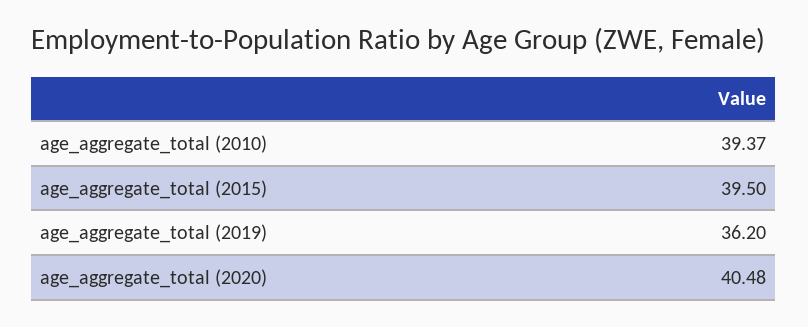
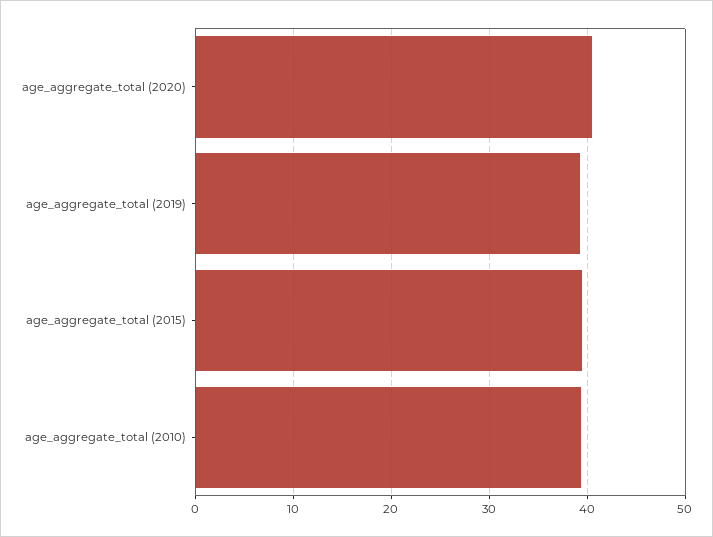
  {
    "age_aggregate_total (2010)": 39.37,
    "age_aggregate_total (2015)": 39.5,
-   "age_aggregate_total (2019)": 36.2,
+   "age_aggregate_total (2019)": 39,
    "age_aggregate_total (2020)": 40.48
  }

